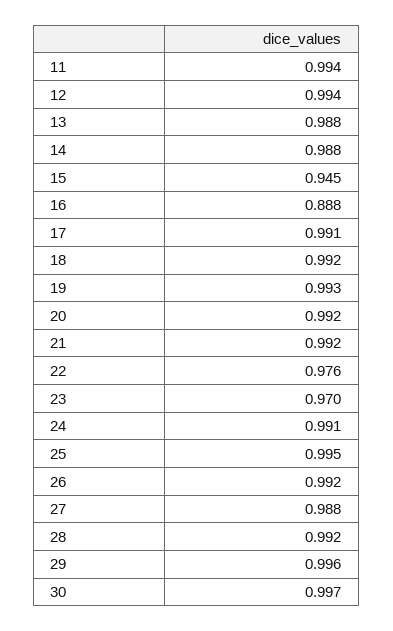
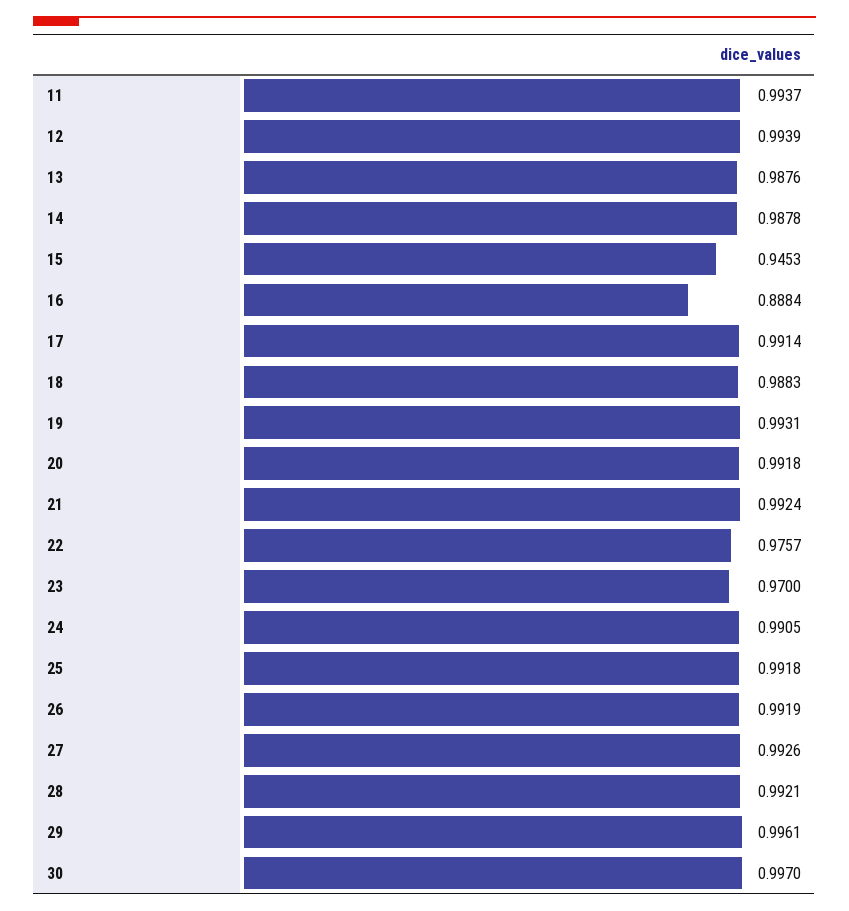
  {
    "11": 0.9937,
    "12": 0.9939,
    "13": 0.9876,
    "14": 0.9878,
    "15": 0.9453,
    "16": 0.8884,
    "17": 0.9914,
-   "18": 0.992,
+   "18": 0.9883,
    "19": 0.9931,
    "20": 0.9918,
    "21": 0.9924,
    "22": 0.9757,
    "23": 0.97,
    "24": 0.9905,
-   "25": 0.995,
+   "25": 0.9918,
    "26": 0.9919,
-   "27": 0.988,
+   "27": 0.9926,
    "28": 0.9921,
    "29": 0.9961,
    "30": 0.997
  }

